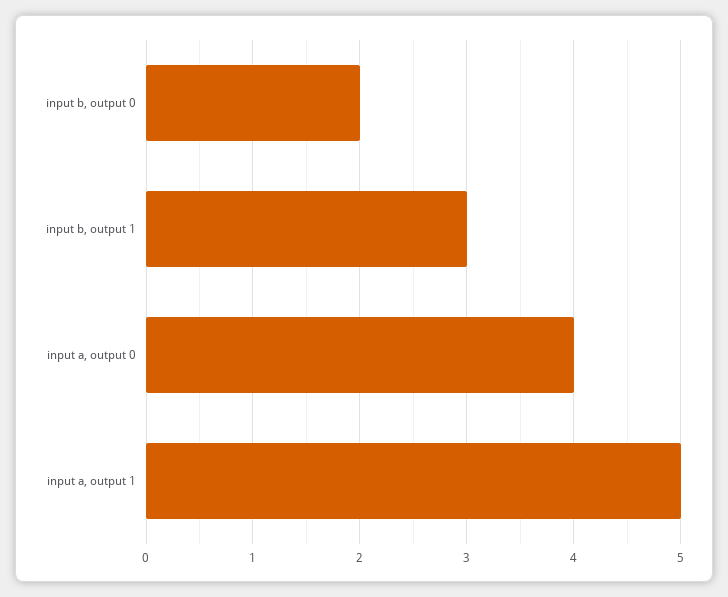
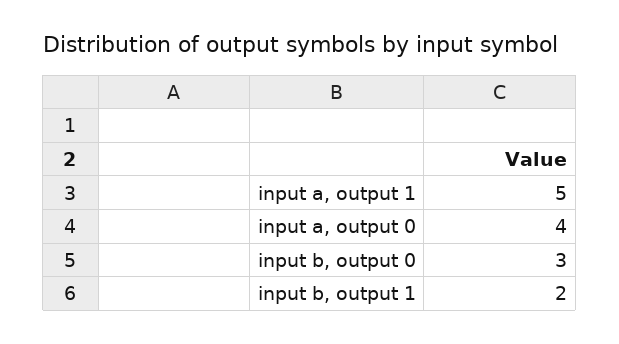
  {
-   "input b, output 0": 2,
+   "input b, output 0": 3,
-   "input b, output 1": 3,
+   "input b, output 1": 2,
    "input a, output 0": 4,
    "input a, output 1": 5
  }

